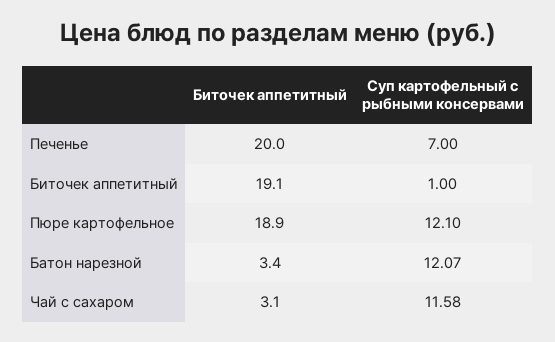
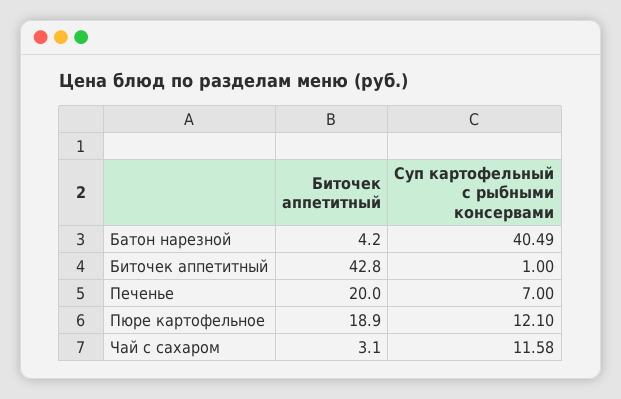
  {
    "Биточек аппетитный": {
      "Печенье": 20,
-     "Биточек аппетитный": 19.1,
+     "Биточек аппетитный": 42.8,
      "Пюре картофельное": 18.9,
-     "Батон нарезной": 3.4,
+     "Батон нарезной": 4.2,
      "Чай с сахаром": 3.1
    },
    "Суп картофельный с рыбными консервами": {
      "Печенье": 7,
      "Биточек аппетитный": 1,
      "Пюре картофельное": 12.1,
-     "Батон нарезной": 12.07,
+     "Батон нарезной": 40.49,
      "Чай с сахаром": 11.58
    }
  }

